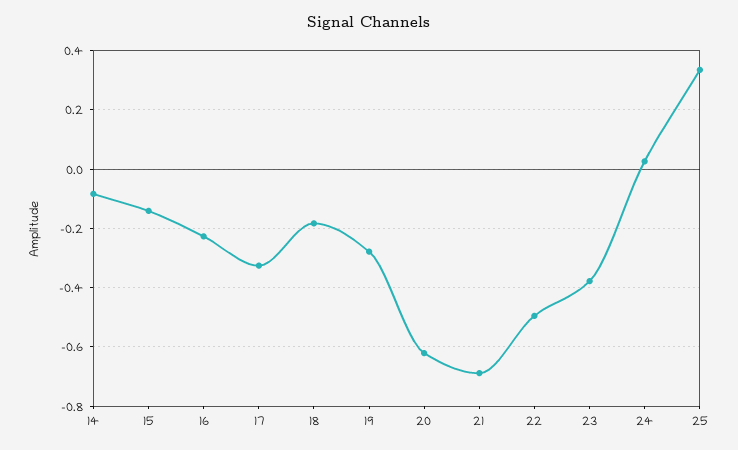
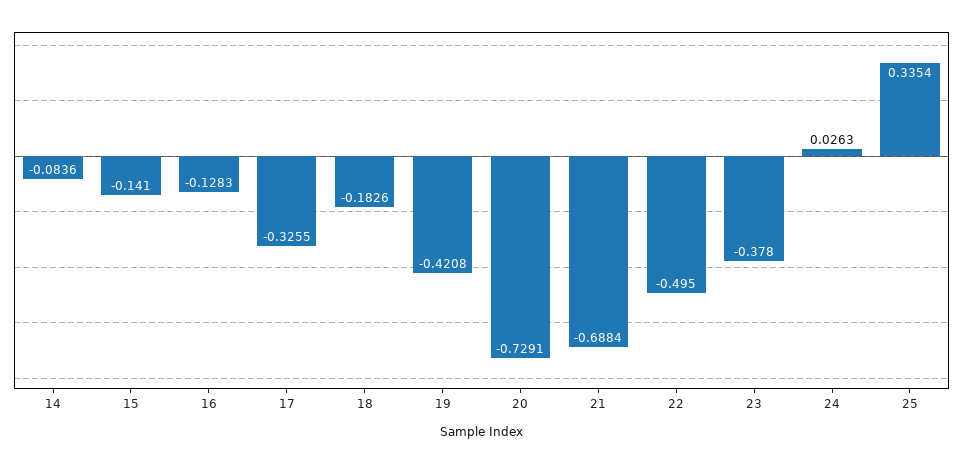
  {
    "14": -0.0836,
    "15": -0.141,
-   "16": -0.225,
+   "16": -0.1283,
    "17": -0.3255,
    "18": -0.1826,
-   "19": -0.275,
+   "19": -0.4208,
-   "20": -0.625,
+   "20": -0.7291,
    "21": -0.6884,
    "22": -0.495,
    "23": -0.378,
    "24": 0.0263,
    "25": 0.3354
  }

